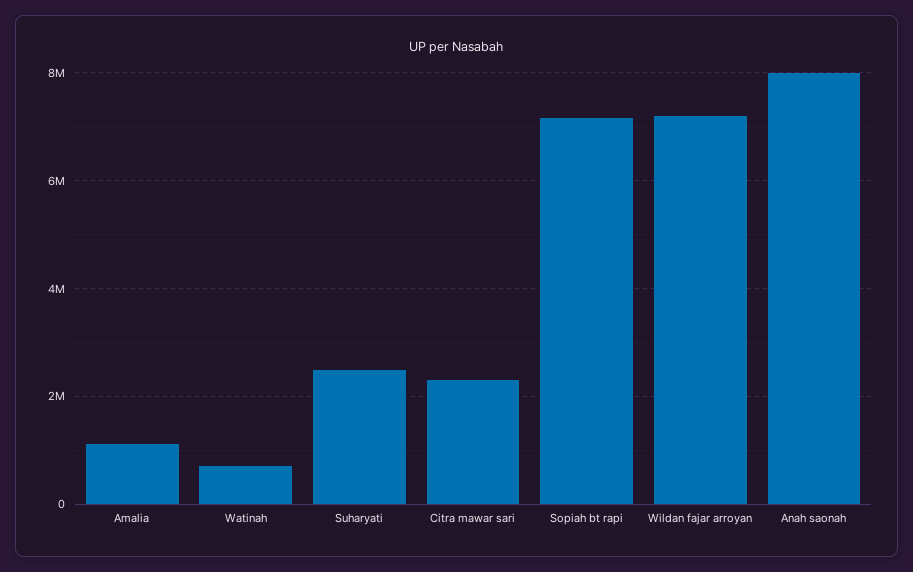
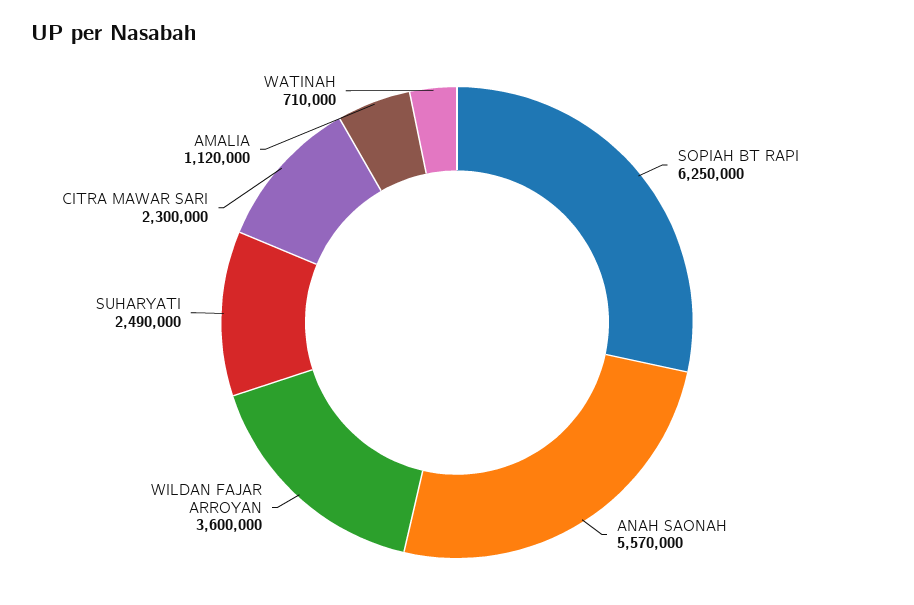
  {
    "Amalia": 1120000,
    "Watinah": 710000,
    "Suharyati": 2490000,
    "Citra mawar sari": 2300000,
-   "Sopiah bt rapi": 7200000,
+   "Sopiah bt rapi": 6250000,
-   "Wildan fajar arroyan": 7200000,
+   "Wildan fajar arroyan": 3600000,
-   "Anah saonah": 8000000
+   "Anah saonah": 5570000
  }

